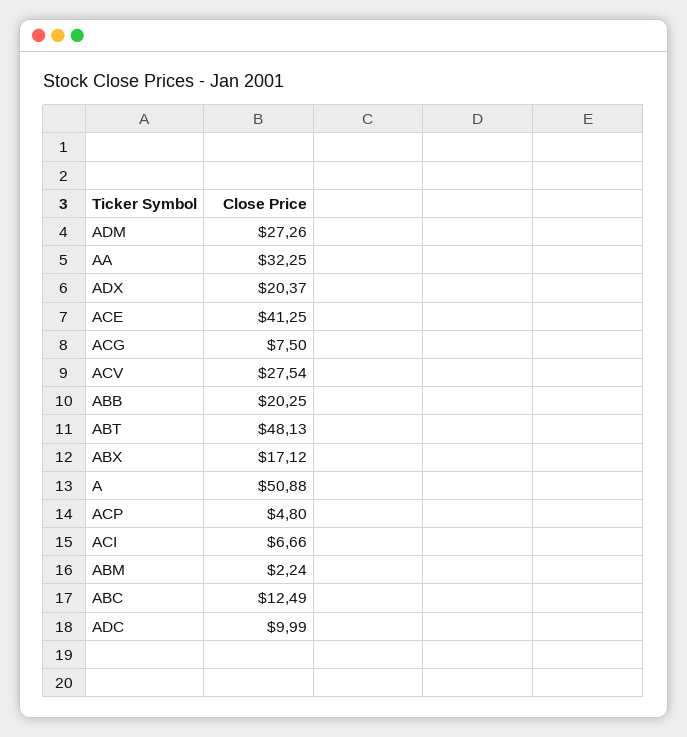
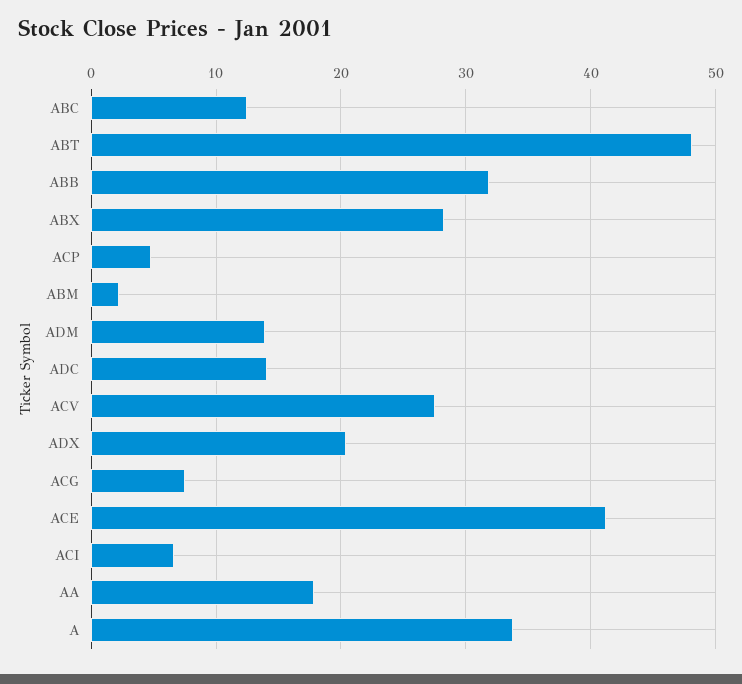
  {
-   "ADM": 27.26,
+   "ADM": 14,
-   "AA": 32.25,
+   "AA": 18,
    "ADX": 20.37,
    "ACE": 41.25,
    "ACG": 7.5,
    "ACV": 27.54,
-   "ABB": 20.25,
+   "ABB": 32,
    "ABT": 48.13,
-   "ABX": 17.12,
+   "ABX": 28,
-   "A": 50.88,
+   "A": 34,
    "ACP": 4.8,
    "ACI": 6.66,
    "ABM": 2.24,
    "ABC": 12.49,
-   "ADC": 9.99
+   "ADC": 14
  }

